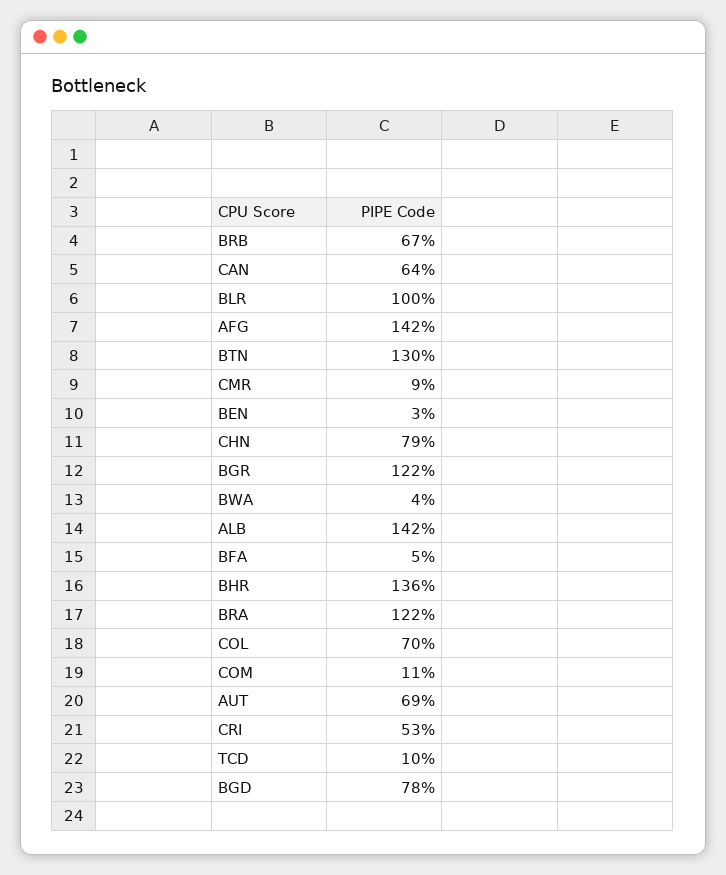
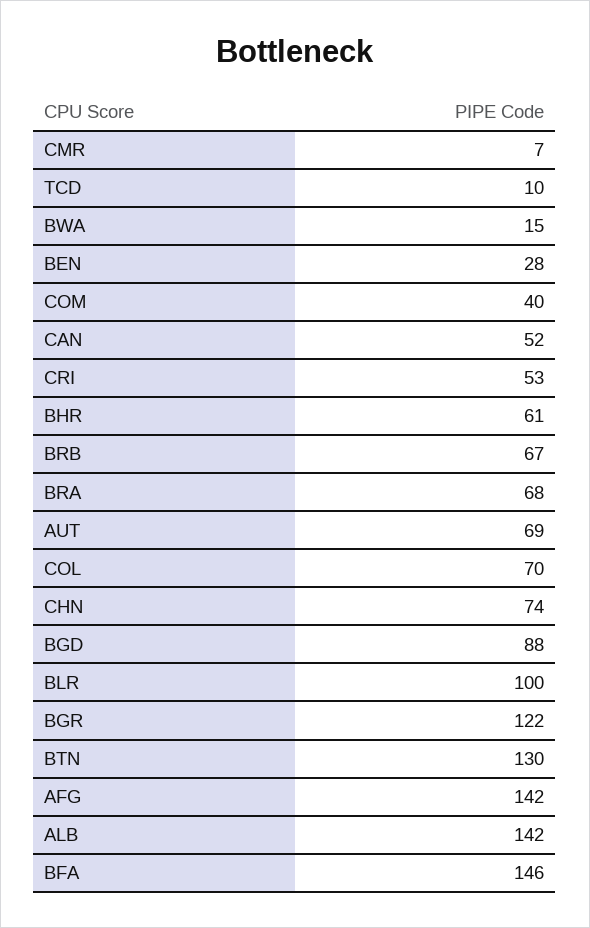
  {
    "BRB": 67,
-   "CAN": 64,
+   "CAN": 52,
    "BLR": 100,
    "AFG": 142,
    "BTN": 130,
-   "CMR": 9,
+   "CMR": 7,
-   "BEN": 3,
+   "BEN": 28,
-   "CHN": 79,
+   "CHN": 74,
    "BGR": 122,
-   "BWA": 4,
+   "BWA": 15,
    "ALB": 142,
-   "BFA": 5,
+   "BFA": 146,
-   "BHR": 136,
+   "BHR": 61,
-   "BRA": 122,
+   "BRA": 68,
    "COL": 70,
-   "COM": 11,
+   "COM": 40,
    "AUT": 69,
    "CRI": 53,
    "TCD": 10,
-   "BGD": 78
+   "BGD": 88
  }

